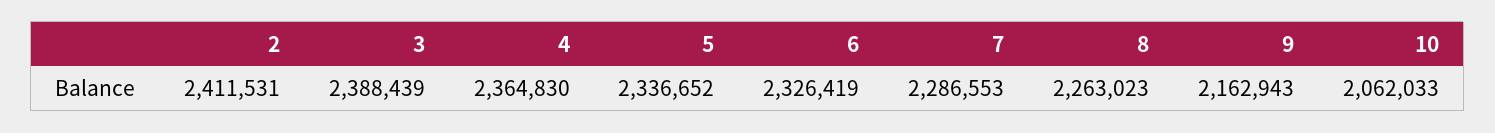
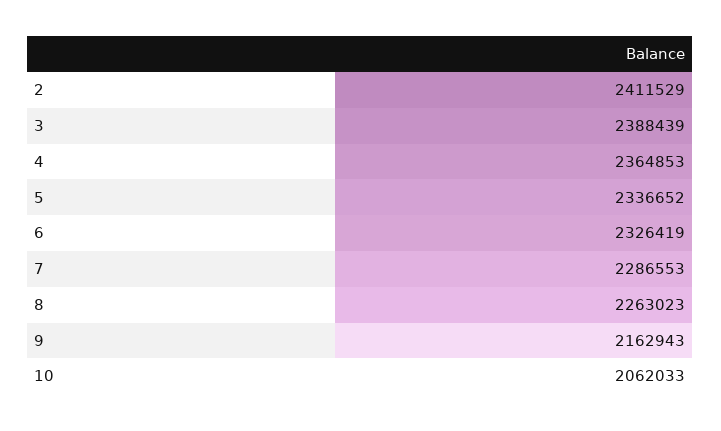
  {
-   "2": 2411531,
+   "2": 2411529,
    "3": 2388439,
-   "4": 2364830,
+   "4": 2364853,
    "5": 2336652,
    "6": 2326419,
    "7": 2286553,
    "8": 2263023,
    "9": 2162943,
    "10": 2062033
  }

